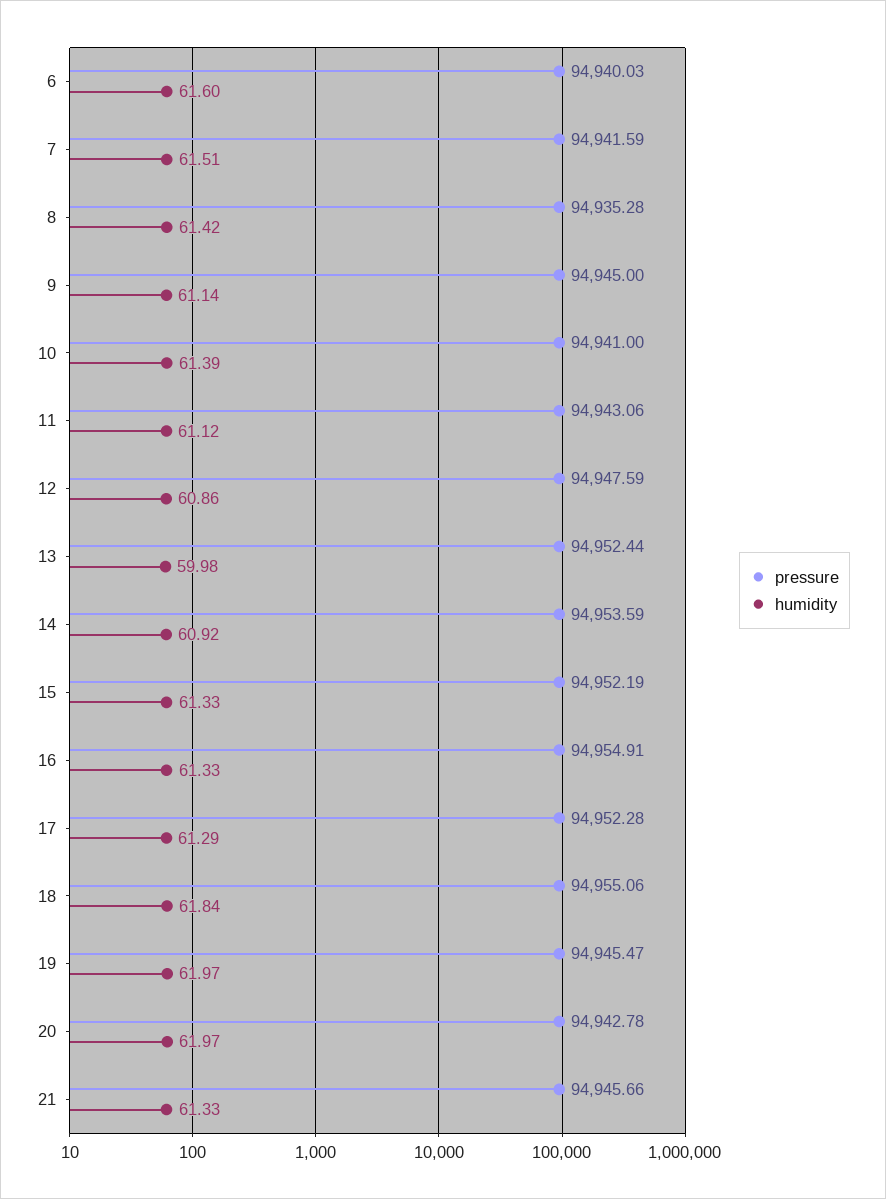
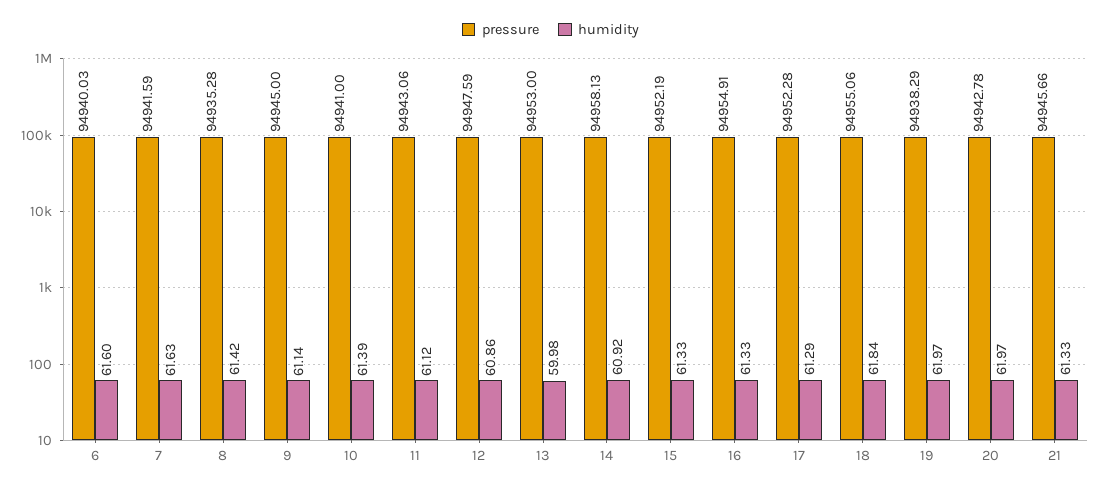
  {
    "pressure": {
      "6": 94940.03,
      "7": 94941.59,
      "8": 94935.28,
      "9": 94945,
      "10": 94941,
      "11": 94943.06,
      "12": 94947.59,
-     "13": 94952.44,
+     "13": 94953,
-     "14": 94953.59,
+     "14": 94958.13,
      "15": 94952.19,
      "16": 94954.91,
      "17": 94952.28,
      "18": 94955.06,
-     "19": 94945.47,
+     "19": 94938.29,
      "20": 94942.78,
      "21": 94945.66
    },
    "humidity": {
      "6": 61.6,
-     "7": 61.51,
+     "7": 61.63,
      "8": 61.42,
      "9": 61.14,
      "10": 61.39,
      "11": 61.12,
      "12": 60.86,
      "13": 59.98,
      "14": 60.92,
      "15": 61.33,
      "16": 61.33,
      "17": 61.29,
      "18": 61.84,
      "19": 61.97,
      "20": 61.97,
      "21": 61.33
    }
  }

